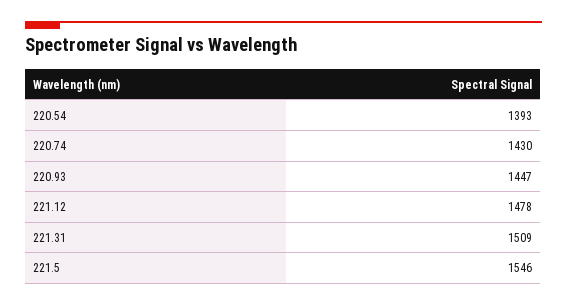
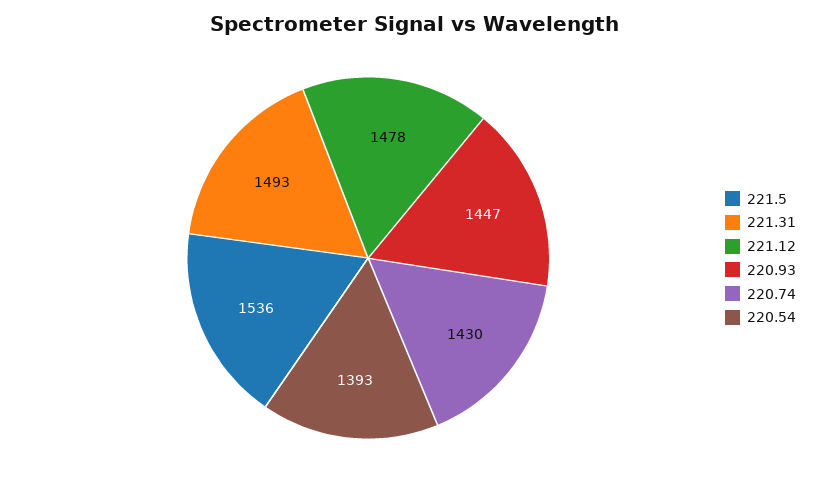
  {
    "220.54": 1393,
    "220.74": 1430,
    "220.93": 1447,
    "221.12": 1478,
-   "221.31": 1509,
+   "221.31": 1493,
-   "221.5": 1546
+   "221.5": 1536
  }

